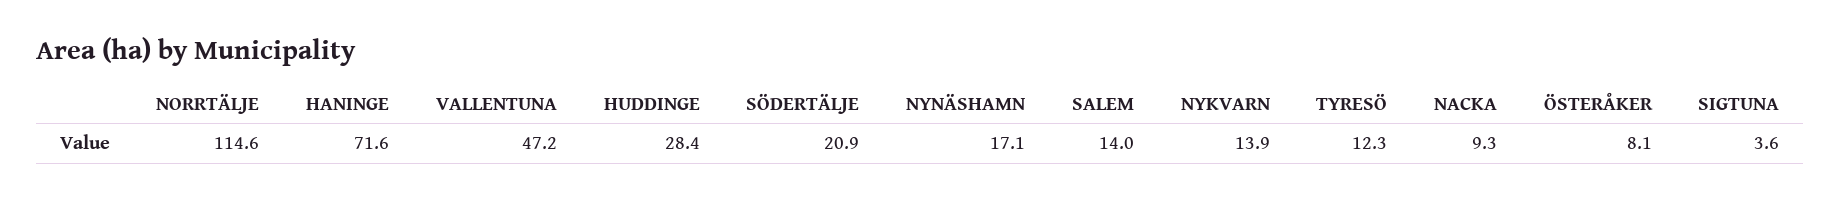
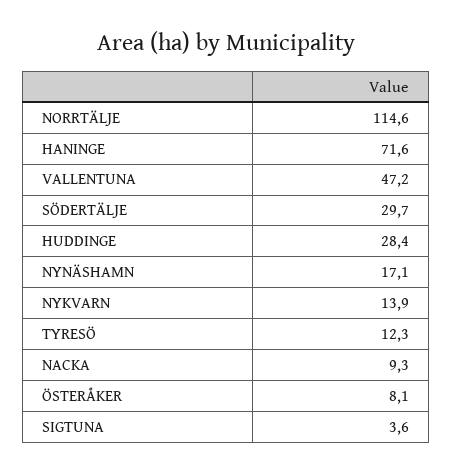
  {
    "NORRTÄLJE": 114.6,
    "HANINGE": 71.6,
    "VALLENTUNA": 47.2,
    "HUDDINGE": 28.4,
-   "SÖDERTÄLJE": 20.9,
+   "SÖDERTÄLJE": 29.7,
    "NYNÄSHAMN": 17.1,
-   "SALEM": 14,
    "NYKVARN": 13.9,
    "TYRESÖ": 12.3,
    "NACKA": 9.3,
    "ÖSTERÅKER": 8.1,
    "SIGTUNA": 3.6
  }

